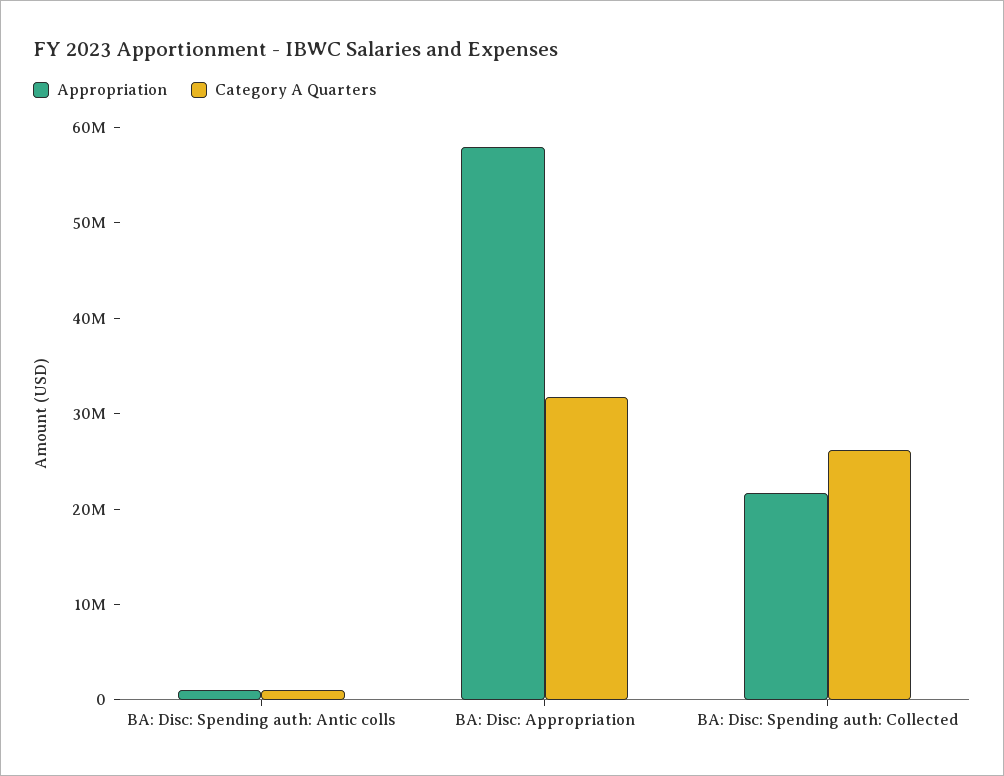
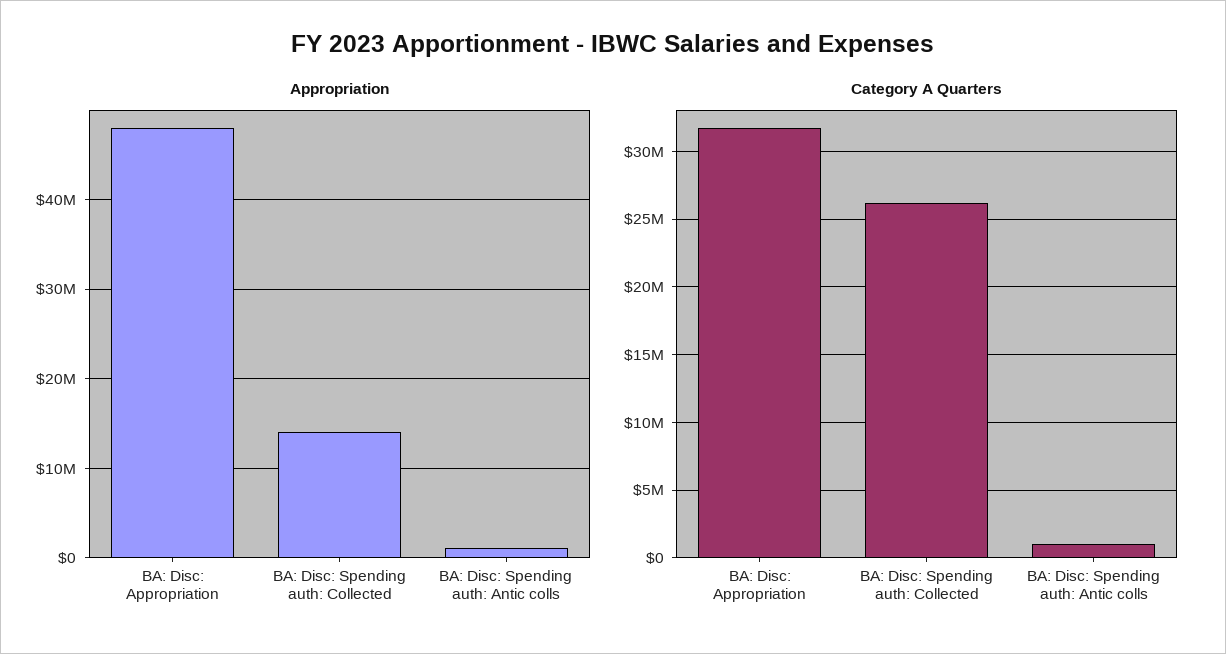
  {
    "Appropriation": {
      "BA: Disc: Spending auth: Antic colls": 1000000,
-     "BA: Disc: Appropriation": 58000000,
+     "BA: Disc: Appropriation": 48000000,
-     "BA: Disc: Spending auth: Collected": 22000000
+     "BA: Disc: Spending auth: Collected": 14000000
    },
    "Category A Quarters": {
      "BA: Disc: Spending auth: Antic colls": 1000000,
      "BA: Disc: Appropriation": 31500000,
      "BA: Disc: Spending auth: Collected": 26000000
    }
  }

